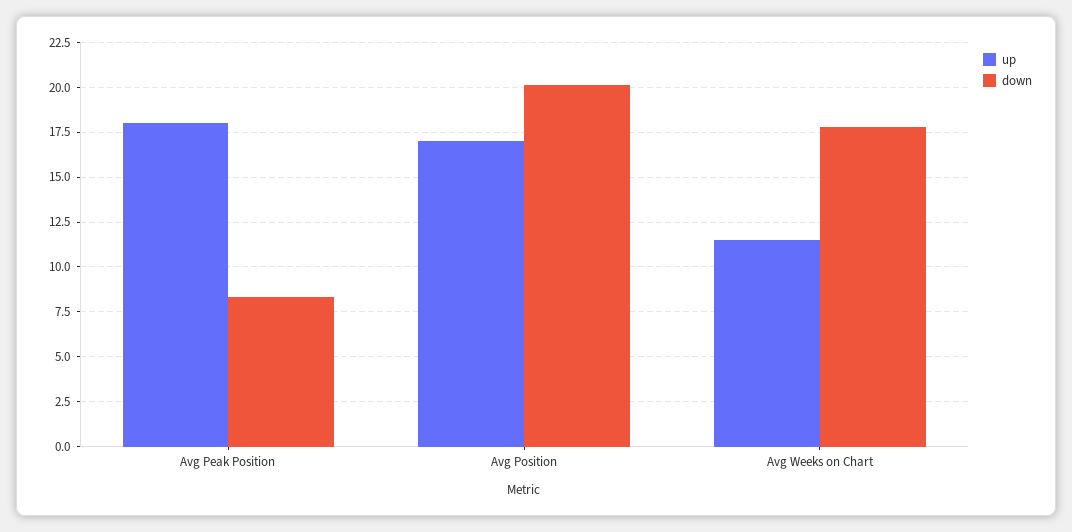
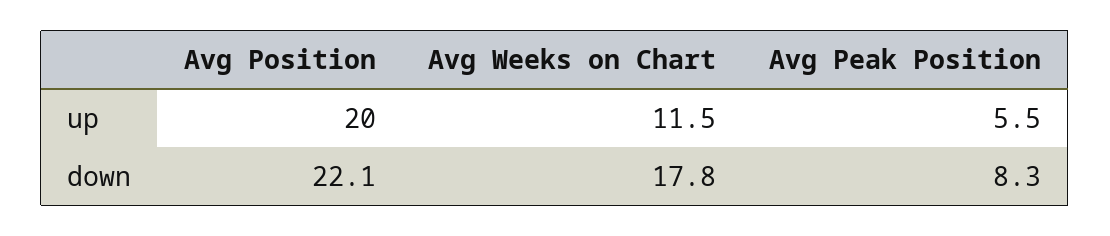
  {
    "up": {
-     "Avg Peak Position": 18,
+     "Avg Peak Position": 5.5,
-     "Avg Position": 17,
+     "Avg Position": 20,
      "Avg Weeks on Chart": 11.5
    },
    "down": {
      "Avg Peak Position": 8.3,
-     "Avg Position": 20,
+     "Avg Position": 22.1,
      "Avg Weeks on Chart": 17.8
    }
  }

